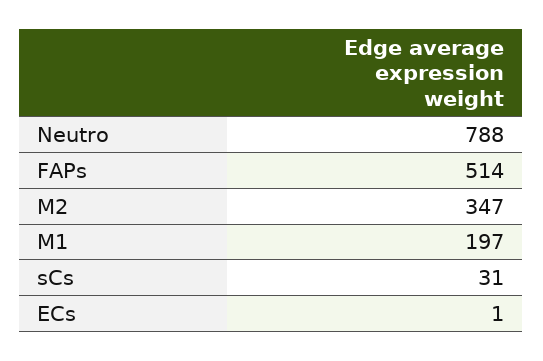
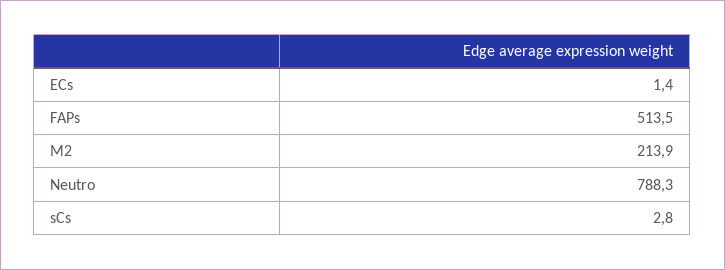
  {
    "Neutro": 788.3,
    "FAPs": 513.5,
-   "M2": 347,
+   "M2": 213.9,
-   "M1": 197,
-   "sCs": 31,
+   "sCs": 2.8,
    "ECs": 1.4
  }

